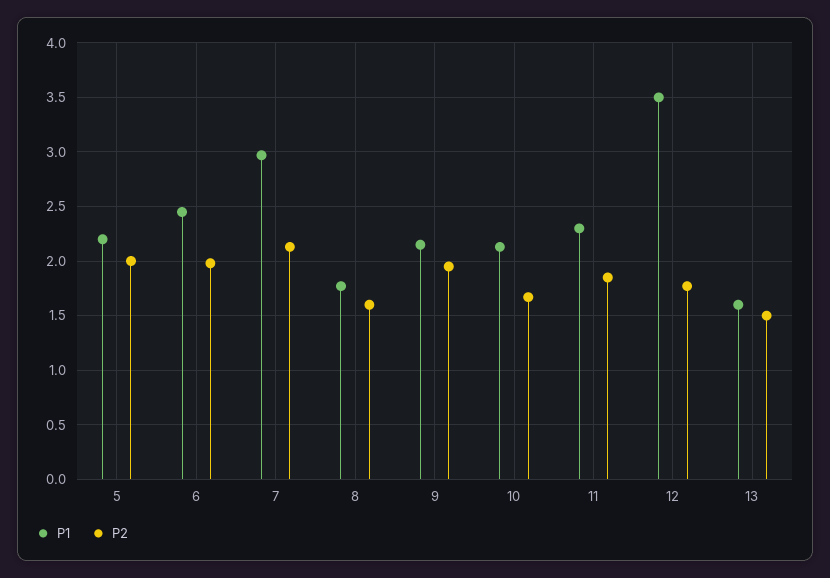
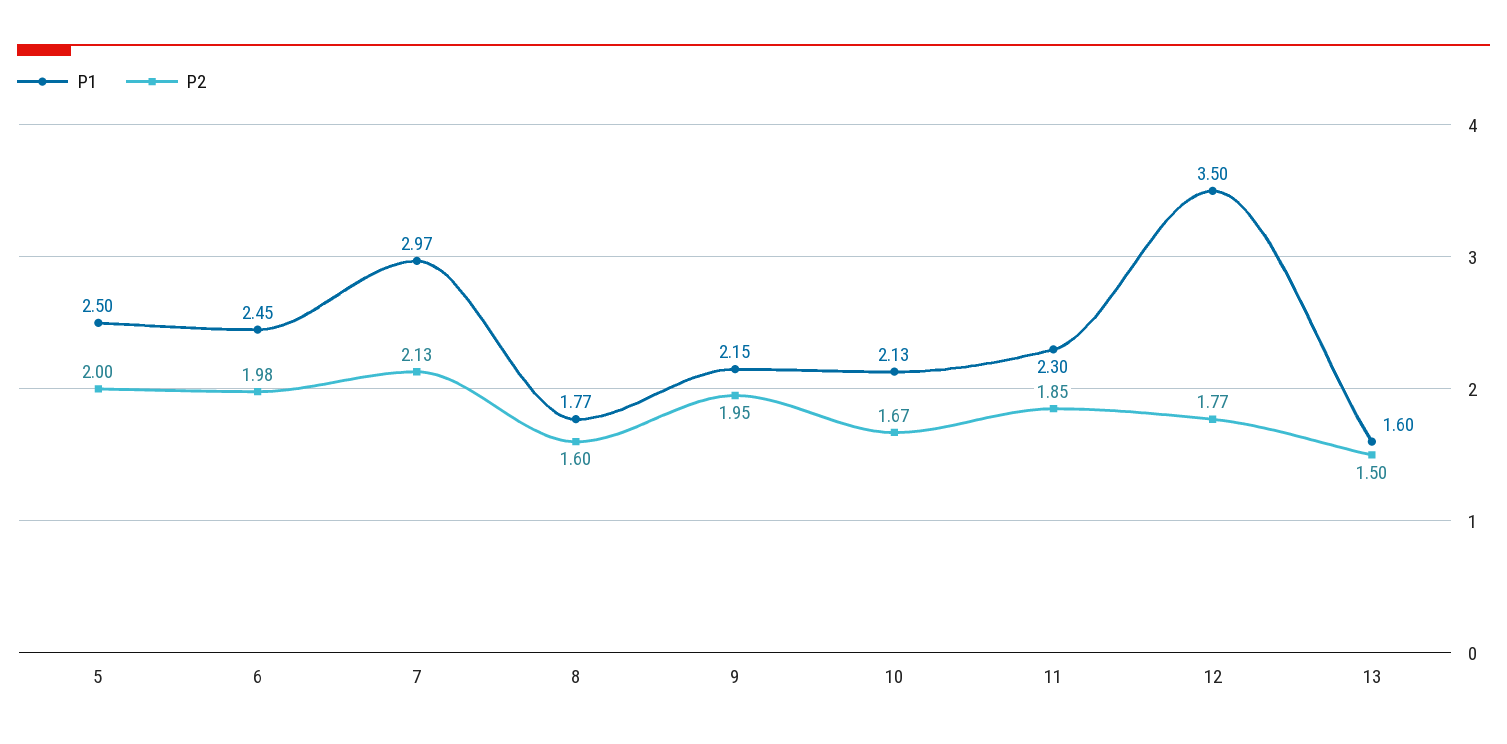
  {
    "P1": {
-     "5": 2.2,
+     "5": 2.5,
      "6": 2.45,
      "7": 2.97,
      "8": 1.77,
      "9": 2.15,
      "10": 2.13,
      "11": 2.3,
      "12": 3.5,
      "13": 1.6
    },
    "P2": {
      "5": 2,
      "6": 1.98,
      "7": 2.13,
      "8": 1.6,
      "9": 1.95,
      "10": 1.67,
      "11": 1.85,
      "12": 1.77,
      "13": 1.5
    }
  }

